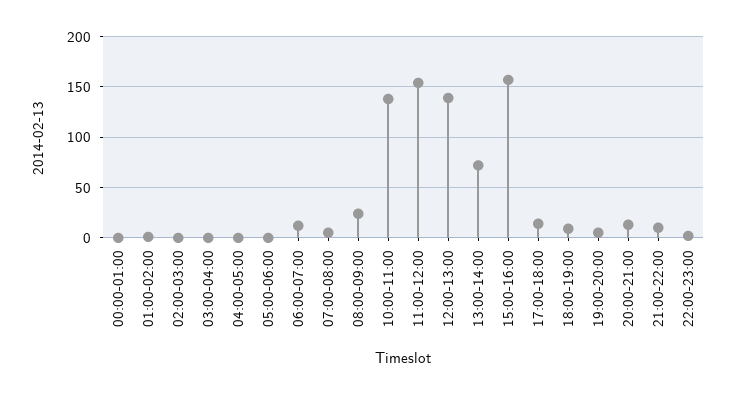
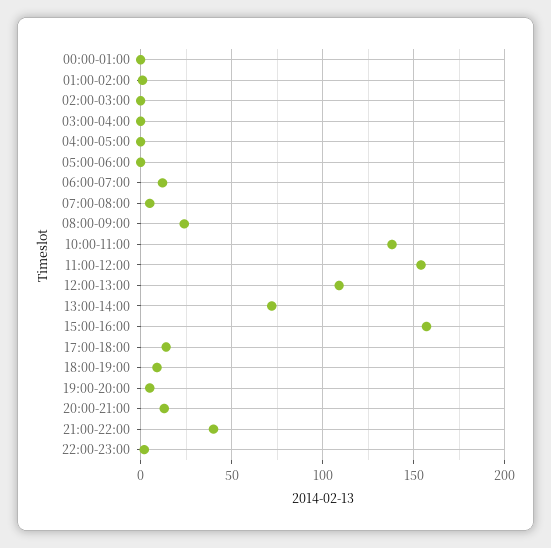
  {
    "00:00-01:00": 0,
    "01:00-02:00": 0,
    "02:00-03:00": 0,
    "03:00-04:00": 0,
    "04:00-05:00": 0,
    "05:00-06:00": 0,
    "06:00-07:00": 10,
    "07:00-08:00": 5,
    "08:00-09:00": 25,
    "10:00-11:00": 140,
    "11:00-12:00": 155,
-   "12:00-13:00": 140,
+   "12:00-13:00": 110,
    "13:00-14:00": 70,
    "15:00-16:00": 155,
    "17:00-18:00": 15,
    "18:00-19:00": 10,
    "19:00-20:00": 5,
    "20:00-21:00": 15,
-   "21:00-22:00": 10,
+   "21:00-22:00": 40,
    "22:00-23:00": 0
  }

